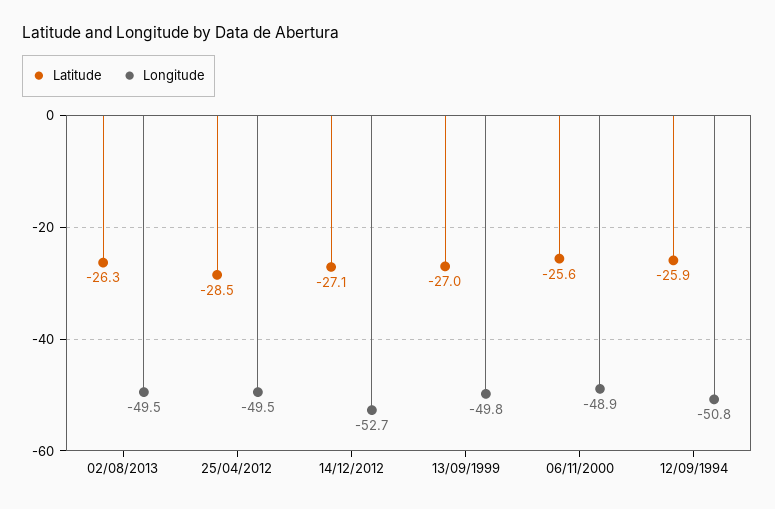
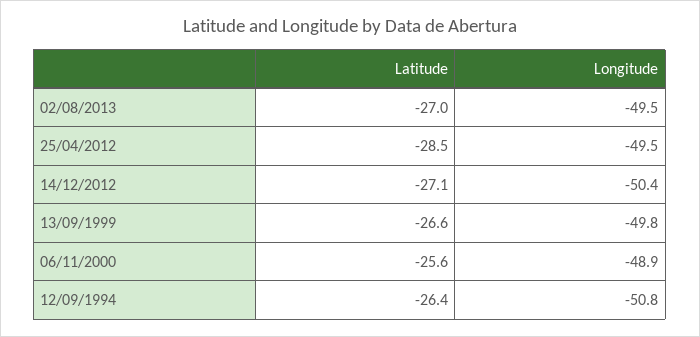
  {
    "Latitude": {
-     "02/08/2013": -26.3,
+     "02/08/2013": -27,
      "25/04/2012": -28.5,
      "14/12/2012": -27.1,
-     "13/09/1999": -27,
+     "13/09/1999": -26.6,
      "06/11/2000": -25.6,
-     "12/09/1994": -25.9
+     "12/09/1994": -26.4
    },
    "Longitude": {
      "02/08/2013": -49.5,
      "25/04/2012": -49.5,
-     "14/12/2012": -52.7,
+     "14/12/2012": -50.4,
      "13/09/1999": -49.8,
      "06/11/2000": -48.9,
      "12/09/1994": -50.8
    }
  }

